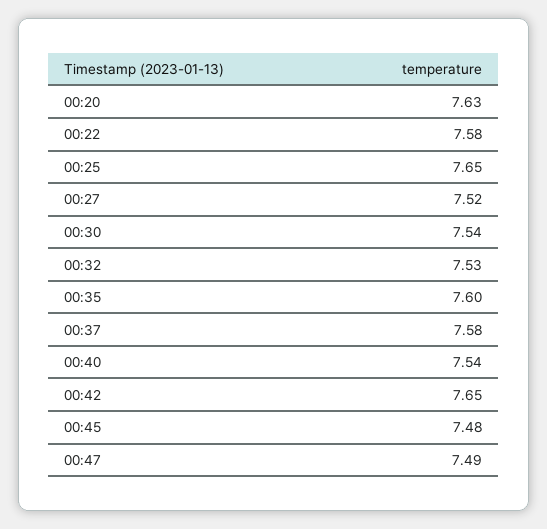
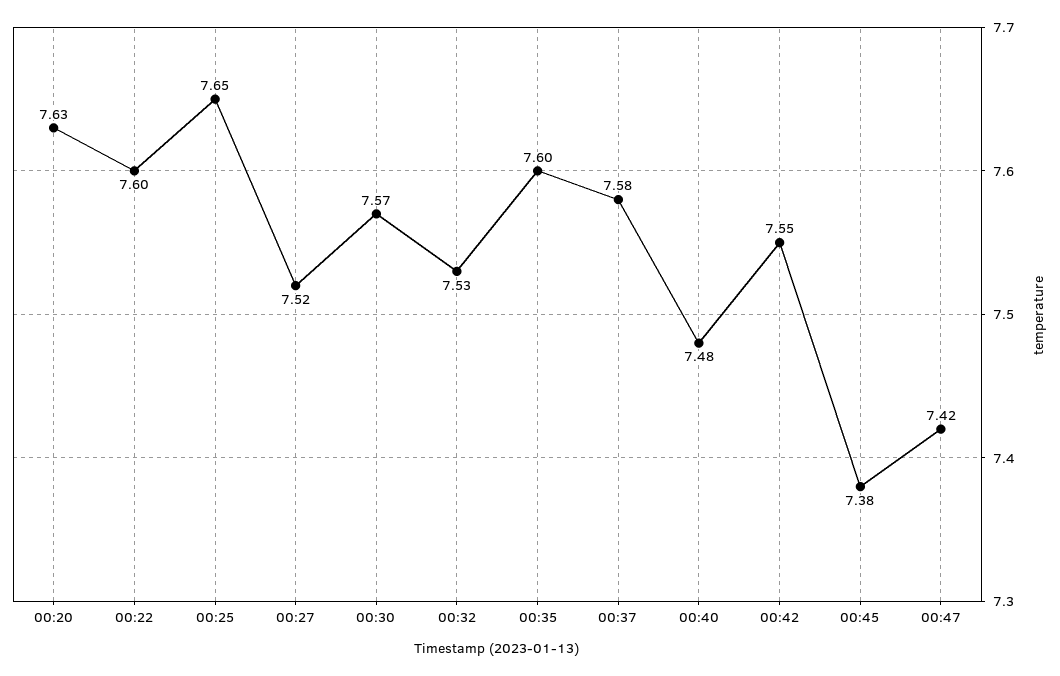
  {
    "00:20": 7.63,
-   "00:22": 7.58,
+   "00:22": 7.6,
    "00:25": 7.65,
    "00:27": 7.52,
-   "00:30": 7.54,
+   "00:30": 7.57,
    "00:32": 7.53,
    "00:35": 7.6,
    "00:37": 7.58,
-   "00:40": 7.54,
+   "00:40": 7.48,
-   "00:42": 7.65,
+   "00:42": 7.55,
-   "00:45": 7.48,
+   "00:45": 7.38,
-   "00:47": 7.49
+   "00:47": 7.42
  }

